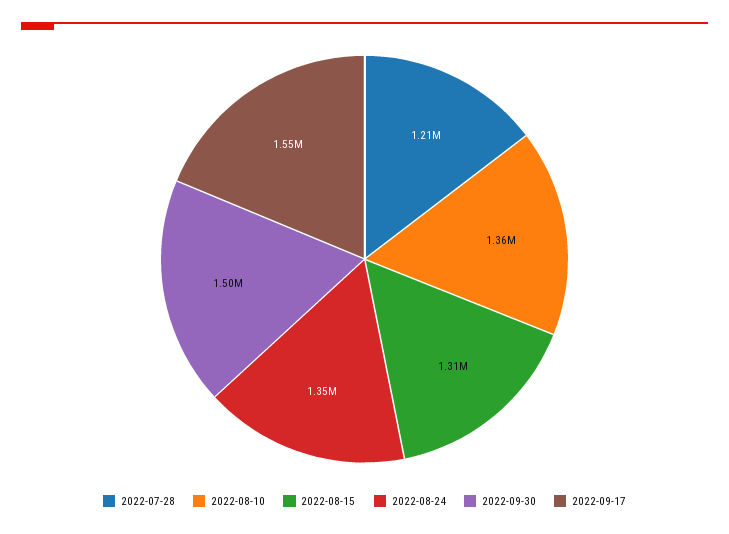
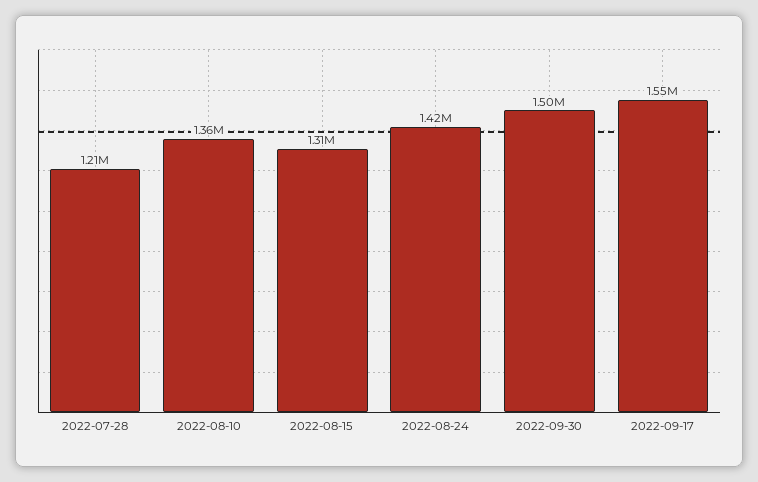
  {
    "2022-07-28": 1210000,
    "2022-08-10": 1360000,
    "2022-08-15": 1310000,
-   "2022-08-24": 1350000,
+   "2022-08-24": 1420000,
    "2022-09-30": 1500000,
    "2022-09-17": 1550000
  }

